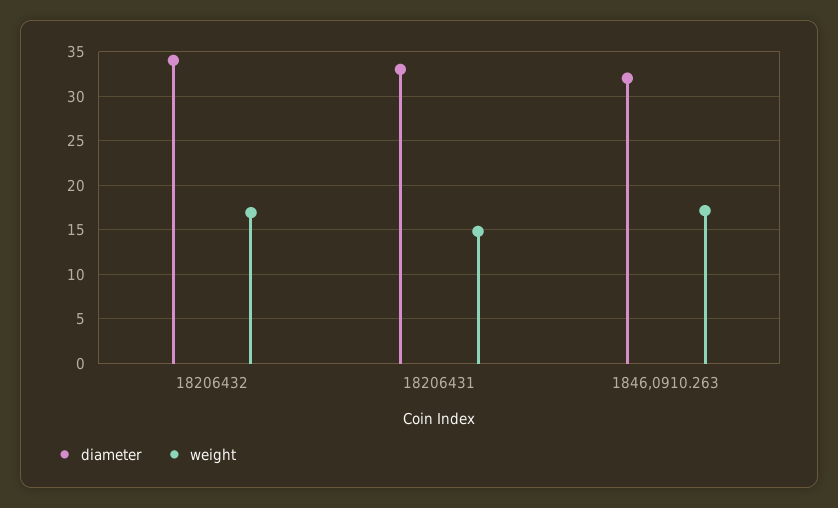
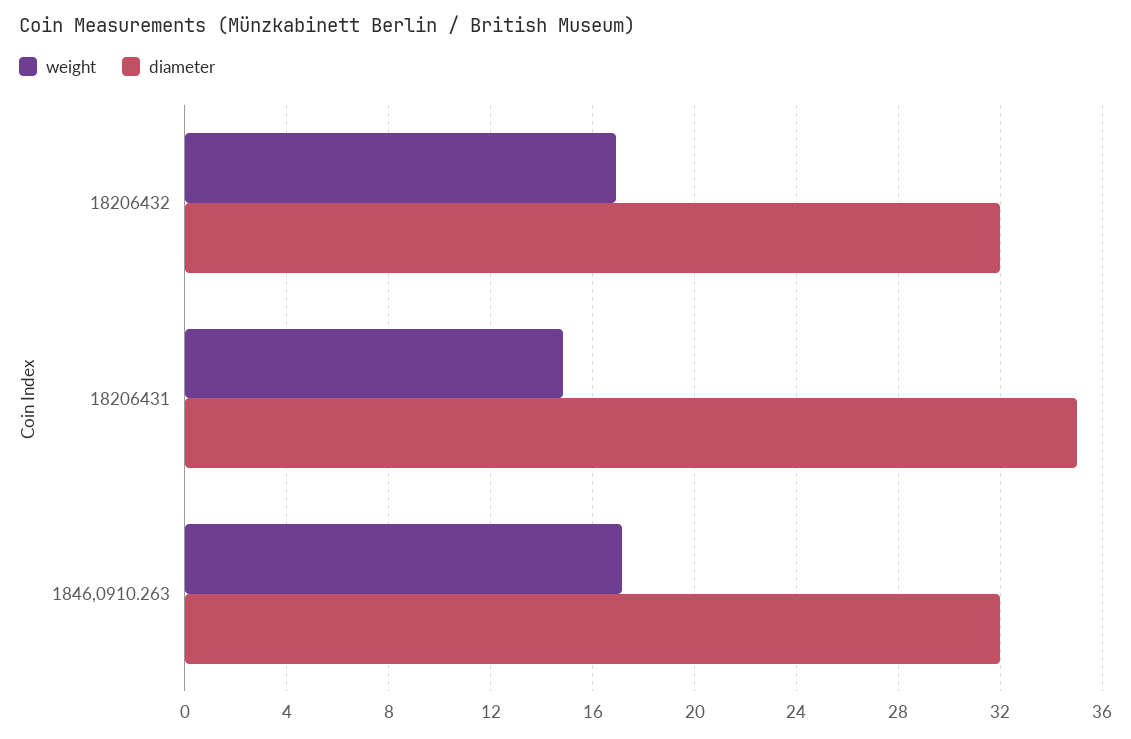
  {
    "diameter": {
-     "18206432": 34,
+     "18206432": 32,
-     "18206431": 33,
+     "18206431": 35,
      "1846,0910.263": 32
    },
    "weight": {
      "18206432": 17,
      "18206431": 15,
      "1846,0910.263": 17
    }
  }

